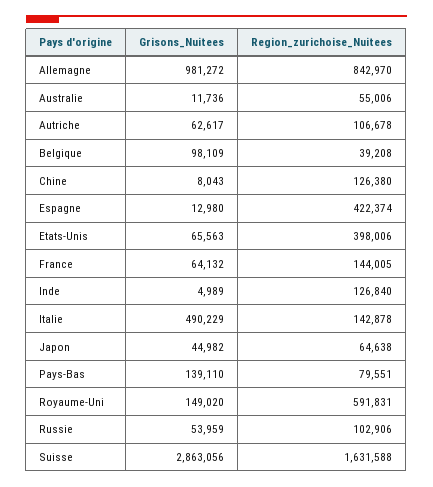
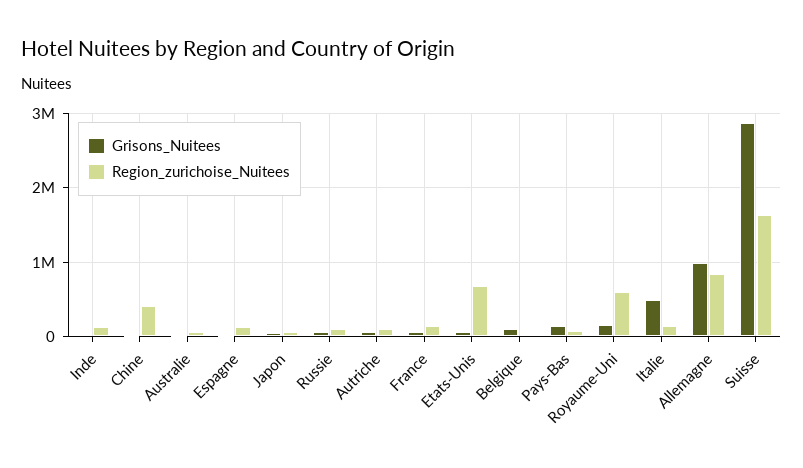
  {
    "Grisons_Nuitees": {
      "Allemagne": 981272,
      "Australie": 11736,
      "Autriche": 62617,
      "Belgique": 98109,
      "Chine": 8043,
      "Espagne": 12980,
      "Etats-Unis": 65563,
      "France": 64132,
      "Inde": 4989,
      "Italie": 490229,
      "Japon": 44982,
      "Pays-Bas": 139110,
      "Royaume-Uni": 149020,
      "Russie": 53959,
      "Suisse": 2863056
    },
    "Region_zurichoise_Nuitees": {
      "Allemagne": 842970,
      "Australie": 55006,
      "Autriche": 106678,
      "Belgique": 39208,
-     "Chine": 126380,
+     "Chine": 400000,
-     "Espagne": 422374,
+     "Espagne": 100000,
-     "Etats-Unis": 398006,
+     "Etats-Unis": 700000,
      "France": 144005,
      "Inde": 126840,
      "Italie": 142878,
      "Japon": 64638,
      "Pays-Bas": 79551,
      "Royaume-Uni": 591831,
      "Russie": 102906,
      "Suisse": 1631588
    }
  }

